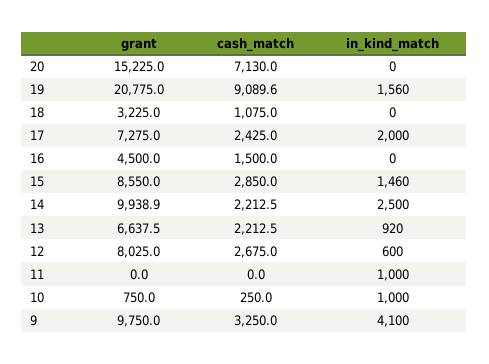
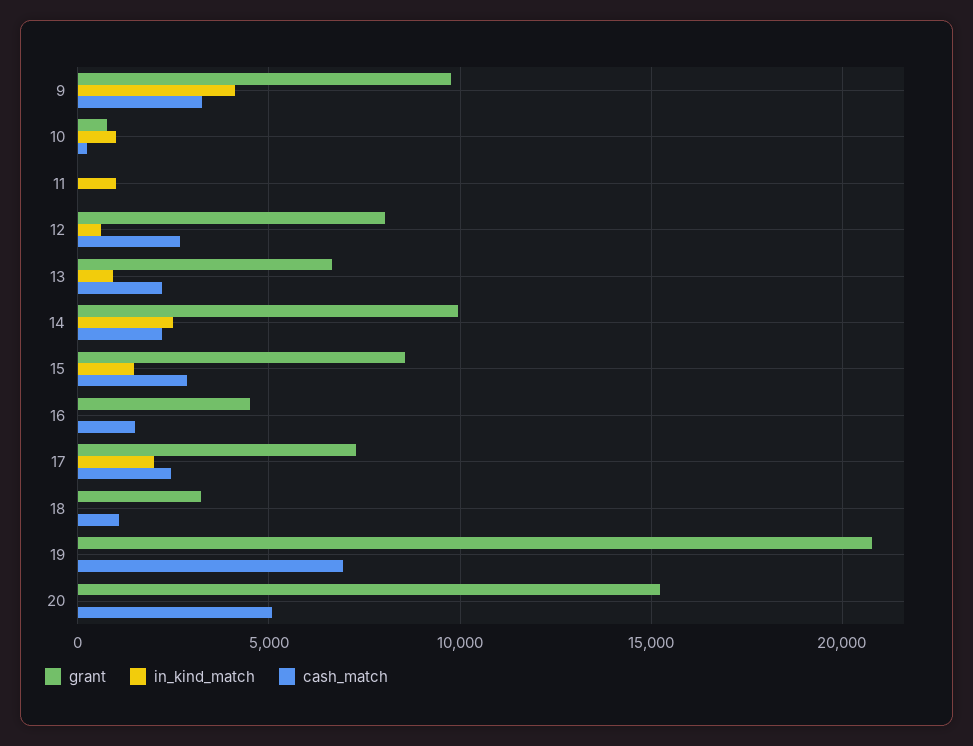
  {
    "grant": {
      "20": 15225,
      "19": 20775,
      "18": 3225,
      "17": 7275,
      "16": 4500,
      "15": 8550,
      "14": 9938.9,
      "13": 6637.5,
      "12": 8025,
      "11": 0,
      "10": 750,
      "9": 9750
    },
    "cash_match": {
-     "20": 7130,
+     "20": 5000,
-     "19": 9089.6,
+     "19": 7000,
      "18": 1075,
      "17": 2425,
      "16": 1500,
      "15": 2850,
      "14": 2212.5,
      "13": 2212.5,
      "12": 2675,
      "11": 0,
      "10": 250,
      "9": 3250
    },
    "in_kind_match": {
      "20": 0,
-     "19": 1560,
+     "19": 0,
      "18": 0,
      "17": 2000,
      "16": 0,
      "15": 1460,
      "14": 2500,
      "13": 920,
      "12": 600,
      "11": 1000,
      "10": 1000,
      "9": 4100
    }
  }

